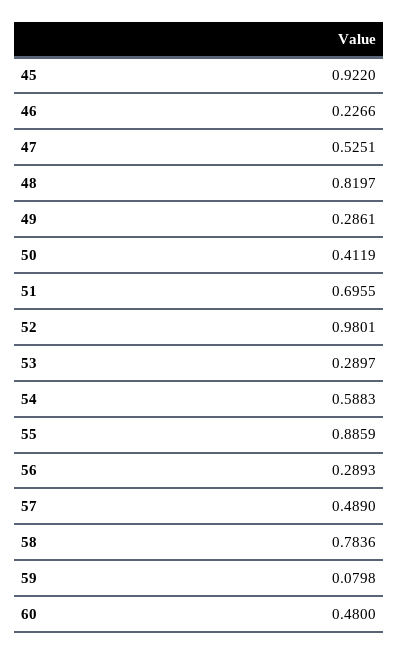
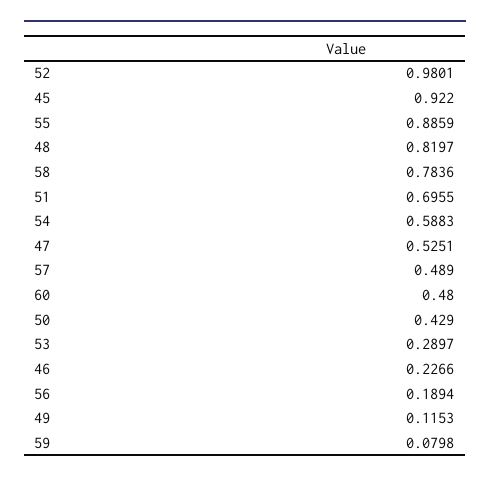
  {
    "45": 0.922,
    "46": 0.2266,
    "47": 0.5251,
    "48": 0.8197,
-   "49": 0.2861,
+   "49": 0.1153,
-   "50": 0.4119,
+   "50": 0.429,
    "51": 0.6955,
    "52": 0.9801,
    "53": 0.2897,
    "54": 0.5883,
    "55": 0.8859,
-   "56": 0.2893,
+   "56": 0.1894,
    "57": 0.489,
    "58": 0.7836,
    "59": 0.0798,
    "60": 0.48
  }

